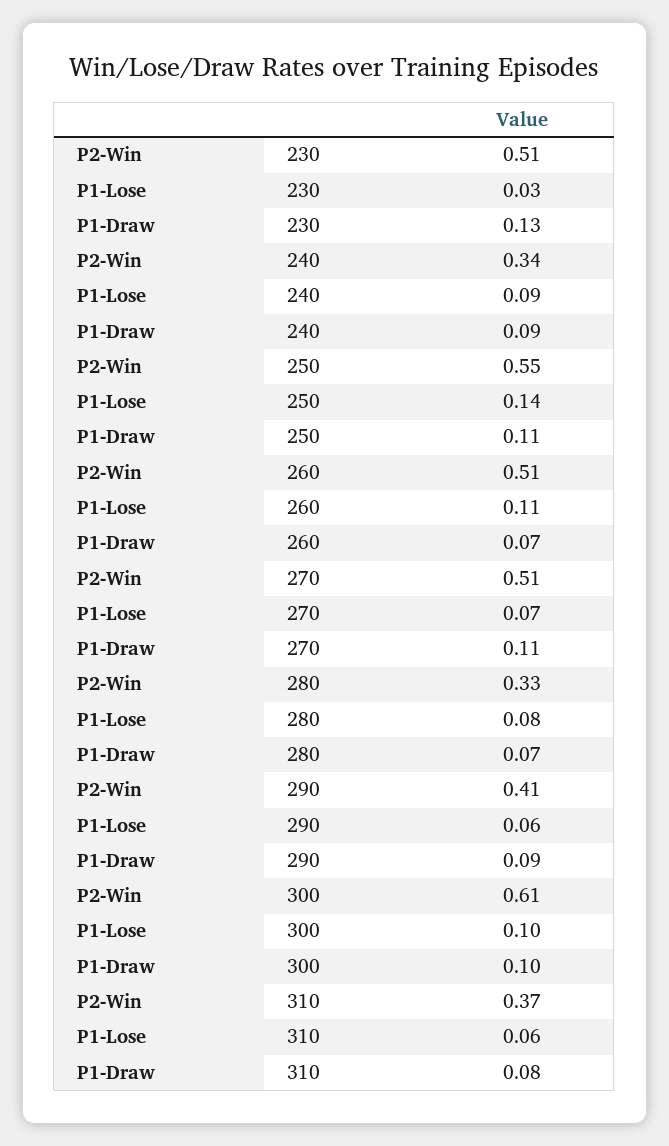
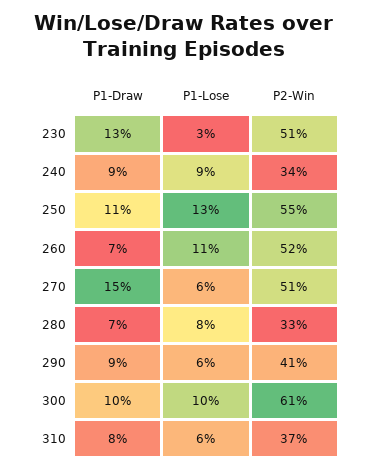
  {
    "P2-Win": {
      "230": 0.51,
      "240": 0.34,
      "250": 0.55,
-     "260": 0.51,
+     "260": 0.52,
      "270": 0.51,
      "280": 0.33,
      "290": 0.41,
      "300": 0.61,
      "310": 0.37
    },
    "P1-Lose": {
      "230": 0.03,
      "240": 0.09,
-     "250": 0.14,
+     "250": 0.13,
      "260": 0.11,
-     "270": 0.07,
+     "270": 0.06,
      "280": 0.08,
      "290": 0.06,
      "300": 0.1,
      "310": 0.06
    },
    "P1-Draw": {
      "230": 0.13,
      "240": 0.09,
      "250": 0.11,
      "260": 0.07,
-     "270": 0.11,
+     "270": 0.15,
      "280": 0.07,
      "290": 0.09,
      "300": 0.1,
      "310": 0.08
    }
  }

